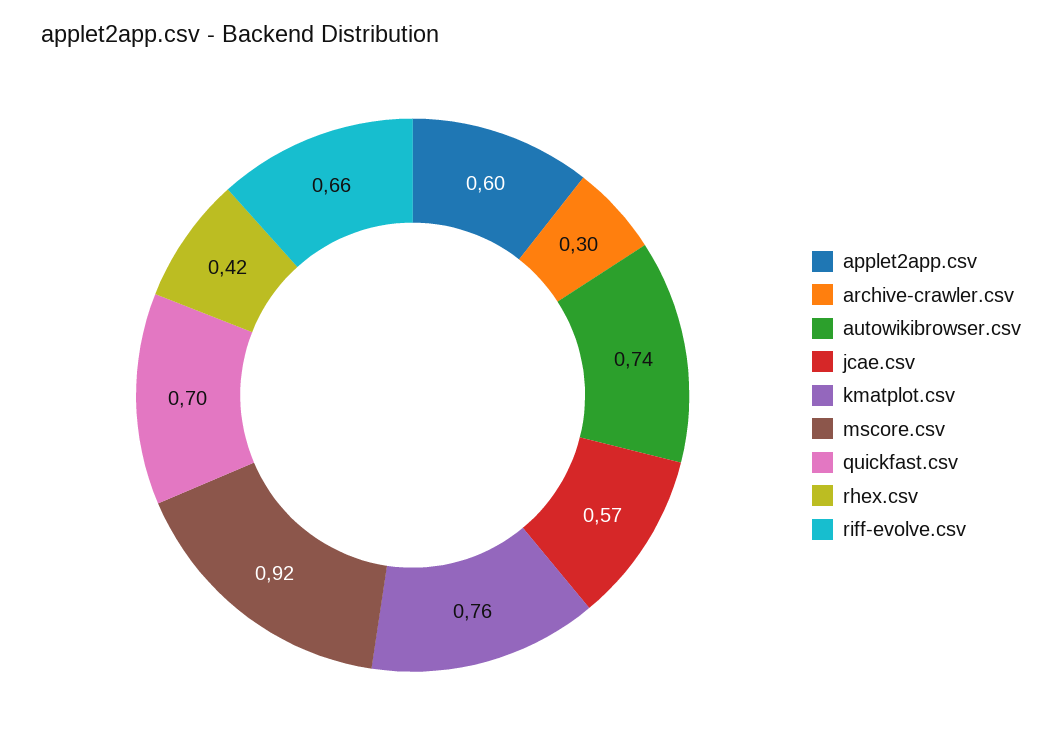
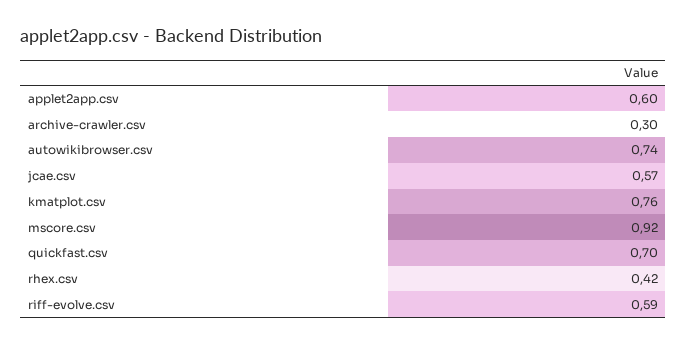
  {
    "applet2app.csv": 0.6,
    "archive-crawler.csv": 0.3,
    "autowikibrowser.csv": 0.74,
    "jcae.csv": 0.57,
    "kmatplot.csv": 0.76,
    "mscore.csv": 0.92,
    "quickfast.csv": 0.7,
    "rhex.csv": 0.42,
-   "riff-evolve.csv": 0.66
+   "riff-evolve.csv": 0.59
  }

